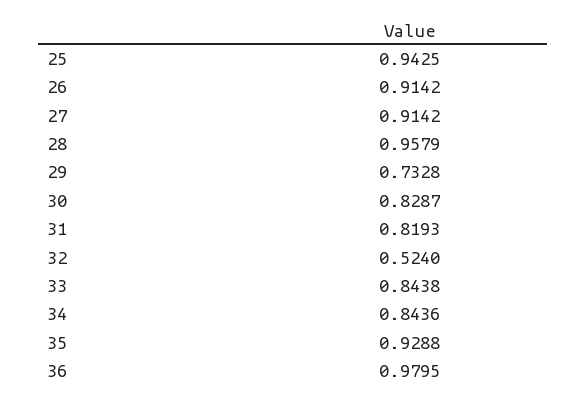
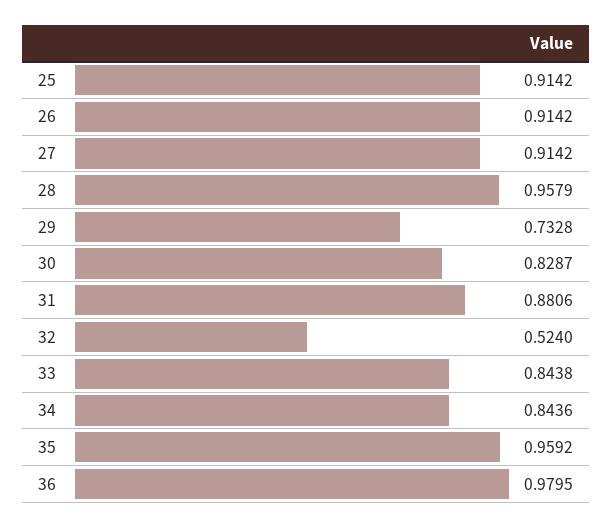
  {
-   "25": 0.9425,
+   "25": 0.9142,
    "26": 0.9142,
    "27": 0.9142,
    "28": 0.9579,
    "29": 0.7328,
    "30": 0.8287,
-   "31": 0.8193,
+   "31": 0.8806,
    "32": 0.524,
    "33": 0.8438,
    "34": 0.8436,
-   "35": 0.9288,
+   "35": 0.9592,
    "36": 0.9795
  }

